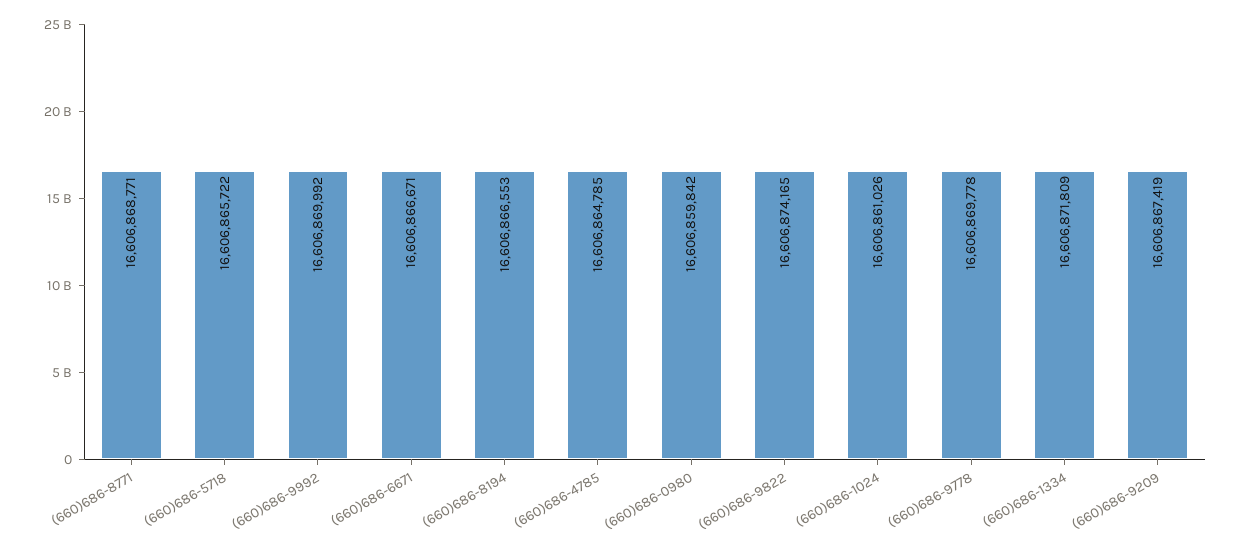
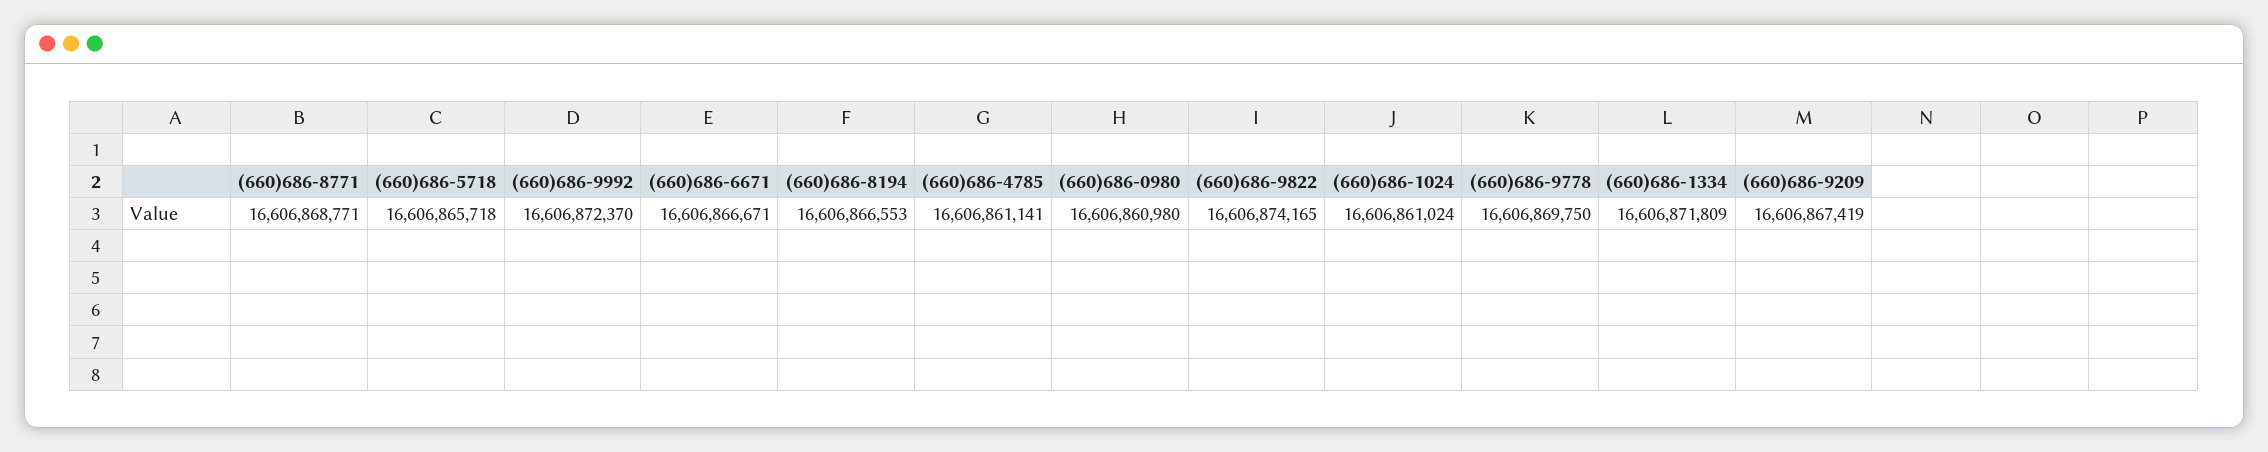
  {
    "(660)686-8771": 16606868771,
-   "(660)686-5718": 16606865722,
+   "(660)686-5718": 16606865718,
-   "(660)686-9992": 16606869992,
+   "(660)686-9992": 16606872370,
    "(660)686-6671": 16606866671,
    "(660)686-8194": 16606866553,
-   "(660)686-4785": 16606864785,
+   "(660)686-4785": 16606861141,
-   "(660)686-0980": 16606859842,
+   "(660)686-0980": 16606860980,
    "(660)686-9822": 16606874165,
-   "(660)686-1024": 16606861026,
+   "(660)686-1024": 16606861024,
-   "(660)686-9778": 16606869778,
+   "(660)686-9778": 16606869750,
    "(660)686-1334": 16606871809,
    "(660)686-9209": 16606867419
  }

